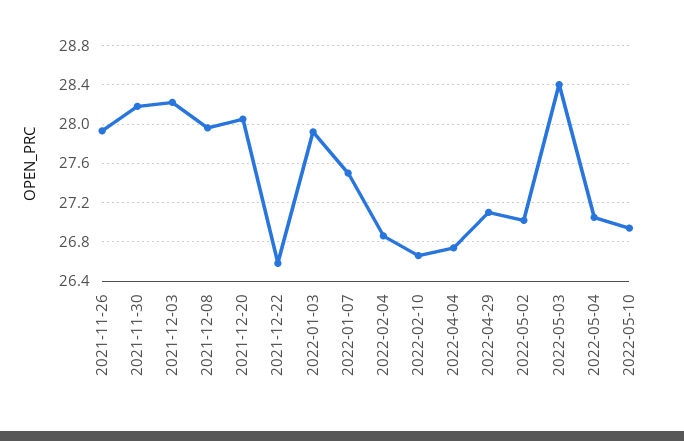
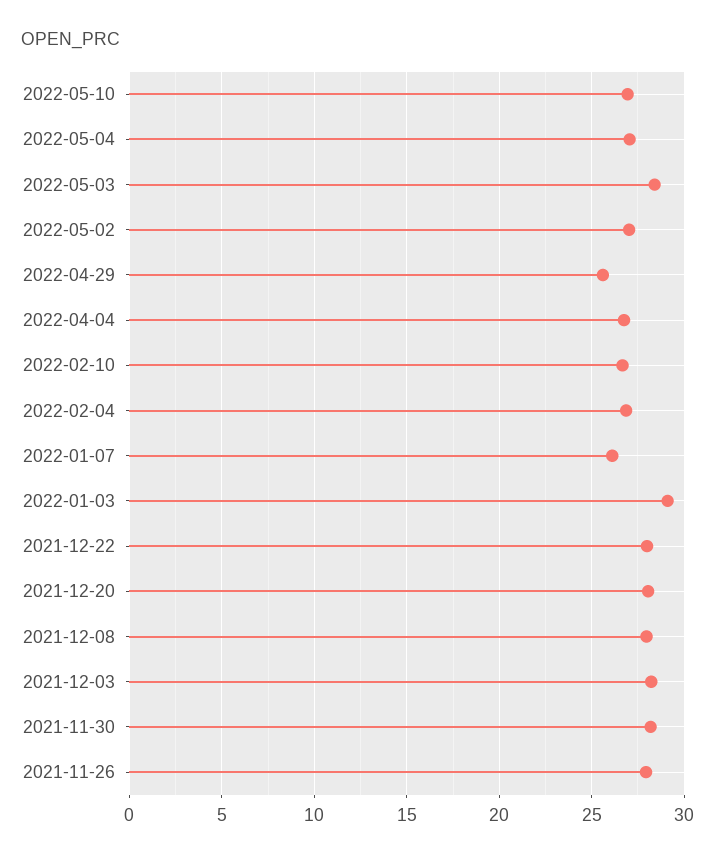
  {
    "2021-11-26": 27.9,
    "2021-11-30": 28.2,
    "2021-12-03": 28.2,
    "2021-12-08": 28,
    "2021-12-20": 28.1,
-   "2021-12-22": 26.6,
+   "2021-12-22": 28,
-   "2022-01-03": 27.9,
+   "2022-01-03": 29,
-   "2022-01-07": 27.5,
+   "2022-01-07": 26,
    "2022-02-04": 26.9,
    "2022-02-10": 26.7,
    "2022-04-04": 26.7,
-   "2022-04-29": 27.1,
+   "2022-04-29": 25.5,
    "2022-05-02": 27,
    "2022-05-03": 28.4,
    "2022-05-04": 27.1,
    "2022-05-10": 26.9
  }

